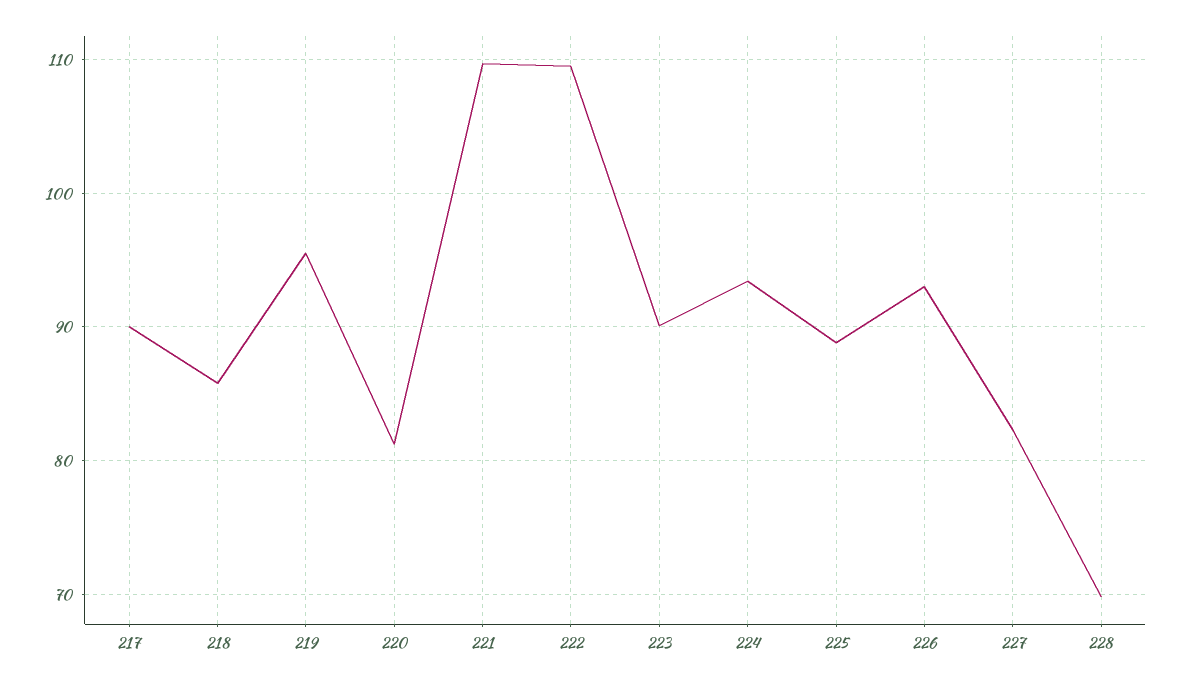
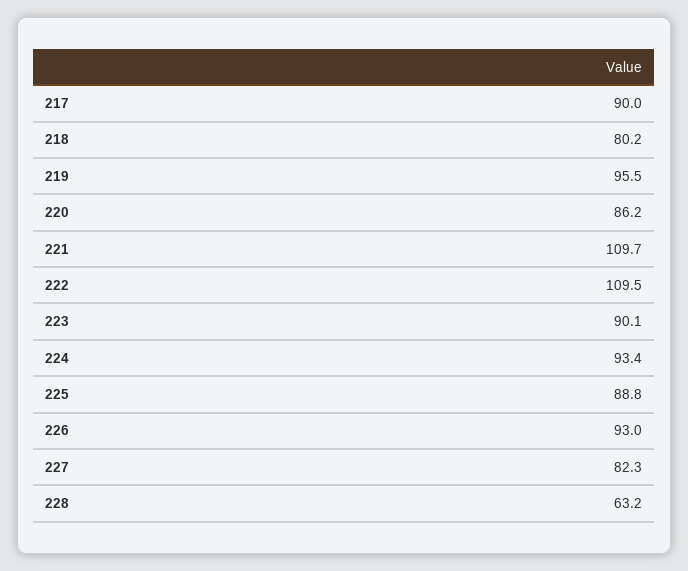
  {
    "217": 90,
-   "218": 86,
+   "218": 80.2,
    "219": 95.5,
-   "220": 81,
+   "220": 86.2,
    "221": 109.7,
    "222": 109.5,
    "223": 90.1,
    "224": 93.4,
    "225": 88.8,
    "226": 93,
    "227": 82.3,
-   "228": 70
+   "228": 63.2
  }

